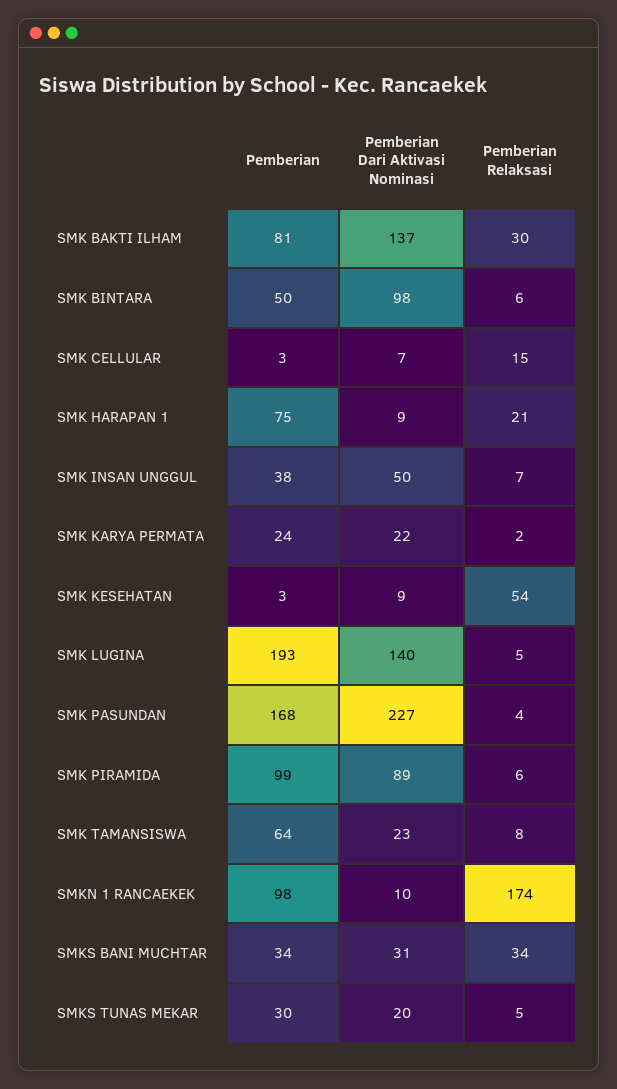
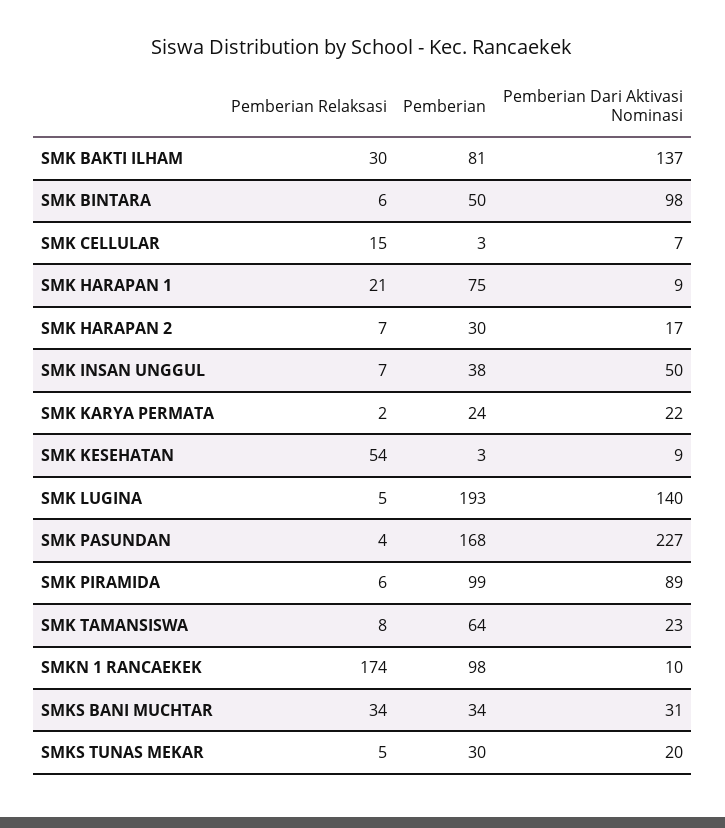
  {
    "Pemberian": {
      "SMK BAKTI ILHAM": 81,
      "SMK BINTARA": 50,
      "SMK CELLULAR": 3,
      "SMK HARAPAN 1": 75,
      "SMK INSAN UNGGUL": 38,
      "SMK KARYA PERMATA": 24,
      "SMK KESEHATAN": 3,
      "SMK LUGINA": 193,
      "SMK PASUNDAN": 168,
      "SMK PIRAMIDA": 99,
      "SMK TAMANSISWA": 64,
      "SMKN 1 RANCAEKEK": 98,
      "SMKS BANI MUCHTAR": 34,
-     "SMKS TUNAS MEKAR": 30
+     "SMKS TUNAS MEKAR": 30,
+     "SMK HARAPAN 2": 30
    },
    "Pemberian Dari Aktivasi Nominasi": {
      "SMK BAKTI ILHAM": 137,
      "SMK BINTARA": 98,
      "SMK CELLULAR": 7,
      "SMK HARAPAN 1": 9,
      "SMK INSAN UNGGUL": 50,
      "SMK KARYA PERMATA": 22,
      "SMK KESEHATAN": 9,
      "SMK LUGINA": 140,
      "SMK PASUNDAN": 227,
      "SMK PIRAMIDA": 89,
      "SMK TAMANSISWA": 23,
      "SMKN 1 RANCAEKEK": 10,
      "SMKS BANI MUCHTAR": 31,
-     "SMKS TUNAS MEKAR": 20
+     "SMKS TUNAS MEKAR": 20,
+     "SMK HARAPAN 2": 17
    },
    "Pemberian Relaksasi": {
      "SMK BAKTI ILHAM": 30,
      "SMK BINTARA": 6,
      "SMK CELLULAR": 15,
      "SMK HARAPAN 1": 21,
      "SMK INSAN UNGGUL": 7,
      "SMK KARYA PERMATA": 2,
      "SMK KESEHATAN": 54,
      "SMK LUGINA": 5,
      "SMK PASUNDAN": 4,
      "SMK PIRAMIDA": 6,
      "SMK TAMANSISWA": 8,
      "SMKN 1 RANCAEKEK": 174,
      "SMKS BANI MUCHTAR": 34,
-     "SMKS TUNAS MEKAR": 5
+     "SMKS TUNAS MEKAR": 5,
+     "SMK HARAPAN 2": 7
    }
  }

